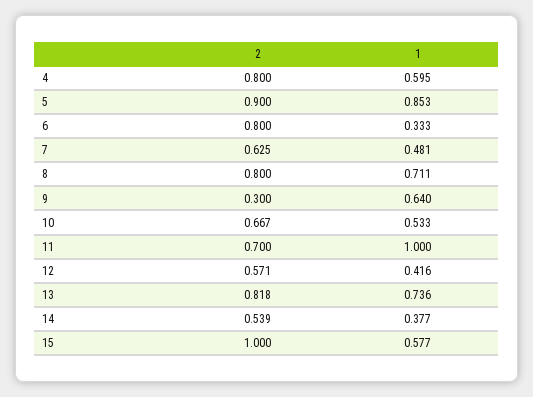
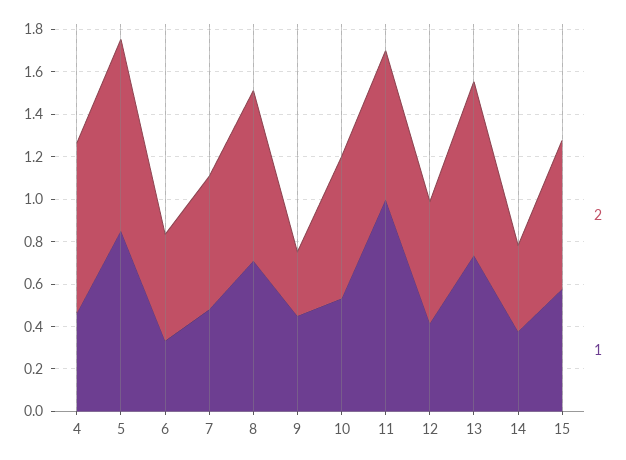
  {
    "2": {
      "4": 0.8,
      "5": 0.9,
-     "6": 0.8,
+     "6": 0.5,
      "7": 0.625,
      "8": 0.8,
      "9": 0.3,
      "10": 0.667,
      "11": 0.7,
      "12": 0.571,
      "13": 0.818,
-     "14": 0.539,
+     "14": 0.4,
-     "15": 1
+     "15": 0.7
    },
    "1": {
-     "4": 0.595,
+     "4": 0.45,
      "5": 0.853,
      "6": 0.333,
      "7": 0.481,
      "8": 0.711,
-     "9": 0.64,
+     "9": 0.45,
      "10": 0.533,
      "11": 1,
      "12": 0.416,
      "13": 0.736,
      "14": 0.377,
      "15": 0.577
    }
  }

